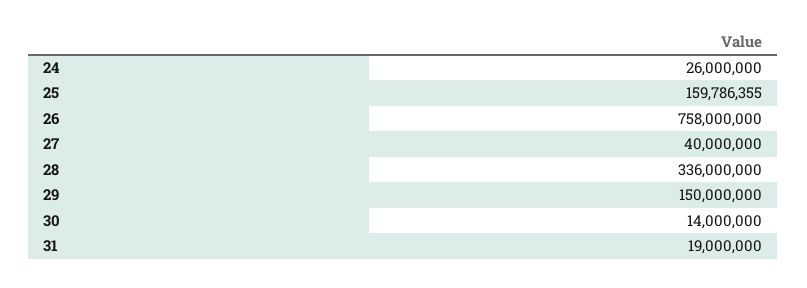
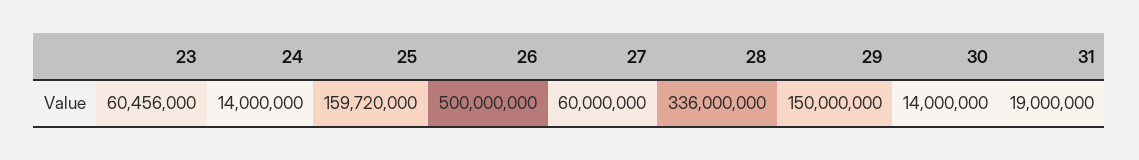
  {
-   "24": 26000000,
+   "24": 14000000,
-   "25": 159786355,
+   "25": 159720000,
-   "26": 758000000,
+   "26": 500000000,
-   "27": 40000000,
+   "27": 60000000,
    "28": 336000000,
    "29": 150000000,
    "30": 14000000,
-   "31": 19000000
+   "31": 19000000,
+   "23": 60456000
  }

